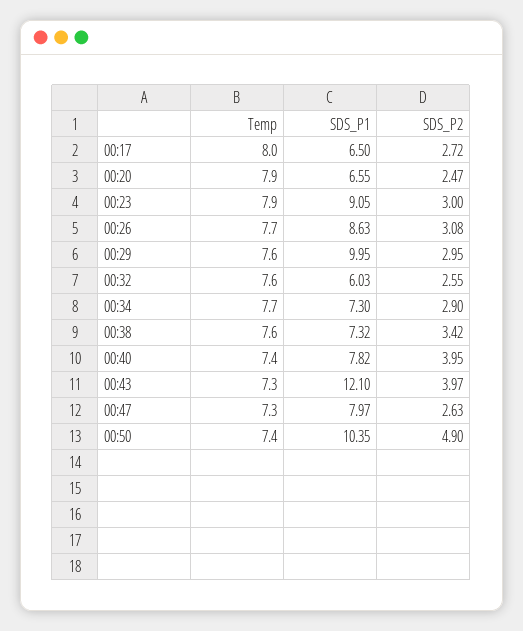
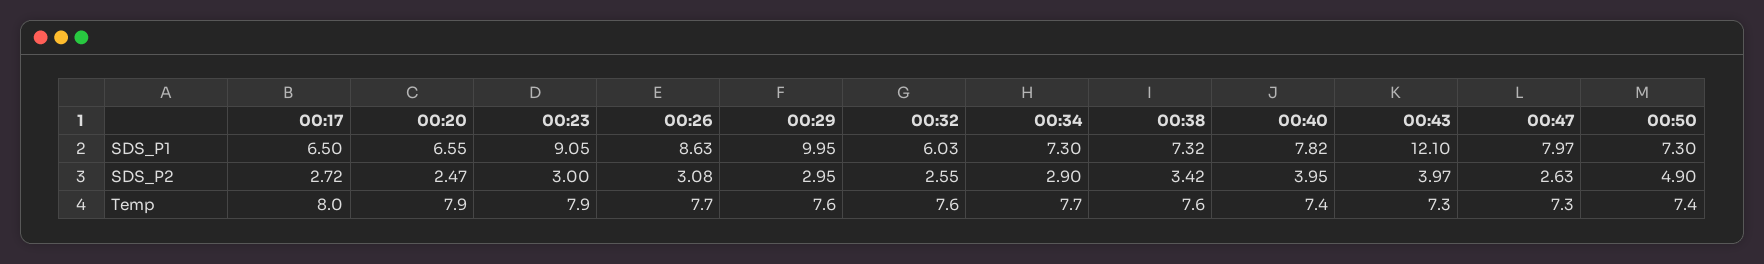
  {
    "Temp": {
      "00:17": 8,
      "00:20": 7.9,
      "00:23": 7.9,
      "00:26": 7.7,
      "00:29": 7.6,
      "00:32": 7.6,
      "00:34": 7.7,
      "00:38": 7.6,
      "00:40": 7.4,
      "00:43": 7.3,
      "00:47": 7.3,
      "00:50": 7.4
    },
    "SDS_P1": {
      "00:17": 6.5,
      "00:20": 6.55,
      "00:23": 9.05,
      "00:26": 8.63,
      "00:29": 9.95,
      "00:32": 6.03,
      "00:34": 7.3,
      "00:38": 7.32,
      "00:40": 7.82,
      "00:43": 12.1,
      "00:47": 7.97,
-     "00:50": 10.35
+     "00:50": 7.3
    },
    "SDS_P2": {
      "00:17": 2.72,
      "00:20": 2.47,
      "00:23": 3,
      "00:26": 3.08,
      "00:29": 2.95,
      "00:32": 2.55,
      "00:34": 2.9,
      "00:38": 3.42,
      "00:40": 3.95,
      "00:43": 3.97,
      "00:47": 2.63,
      "00:50": 4.9
    }
  }

